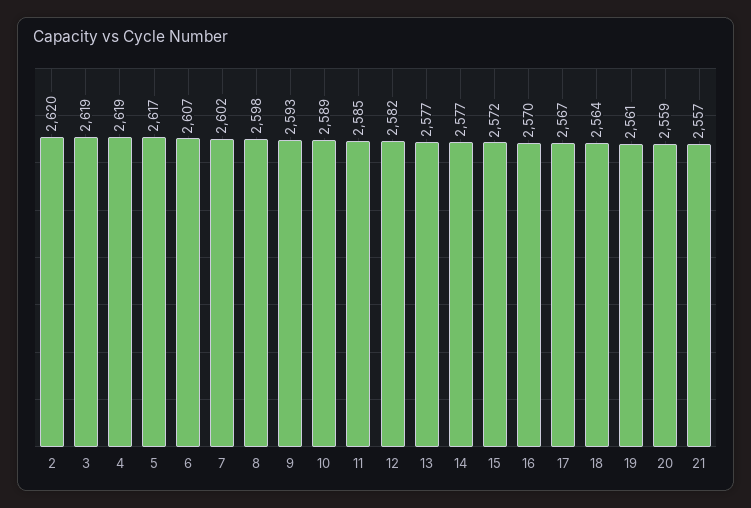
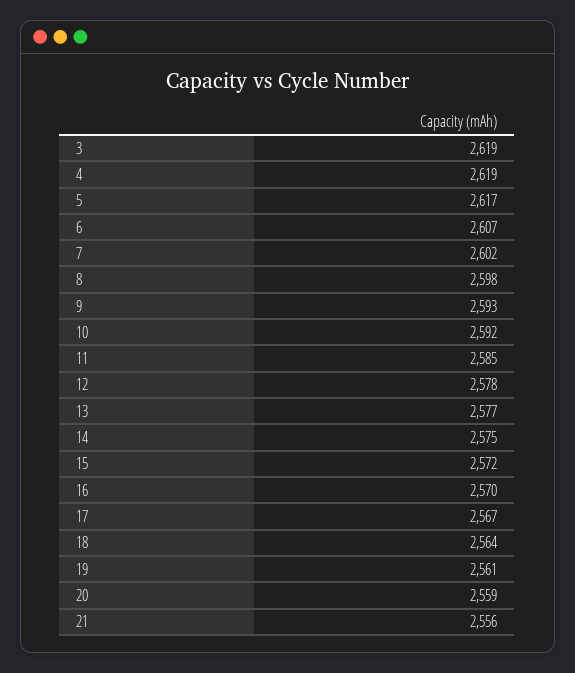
  {
-   "2": 2620,
    "3": 2619,
    "4": 2619,
    "5": 2617,
    "6": 2607,
    "7": 2602,
    "8": 2598,
    "9": 2593,
-   "10": 2589,
+   "10": 2592,
    "11": 2585,
-   "12": 2582,
+   "12": 2578,
    "13": 2577,
-   "14": 2577,
+   "14": 2575,
    "15": 2572,
    "16": 2570,
    "17": 2567,
    "18": 2564,
    "19": 2561,
    "20": 2559,
-   "21": 2557
+   "21": 2556
  }

